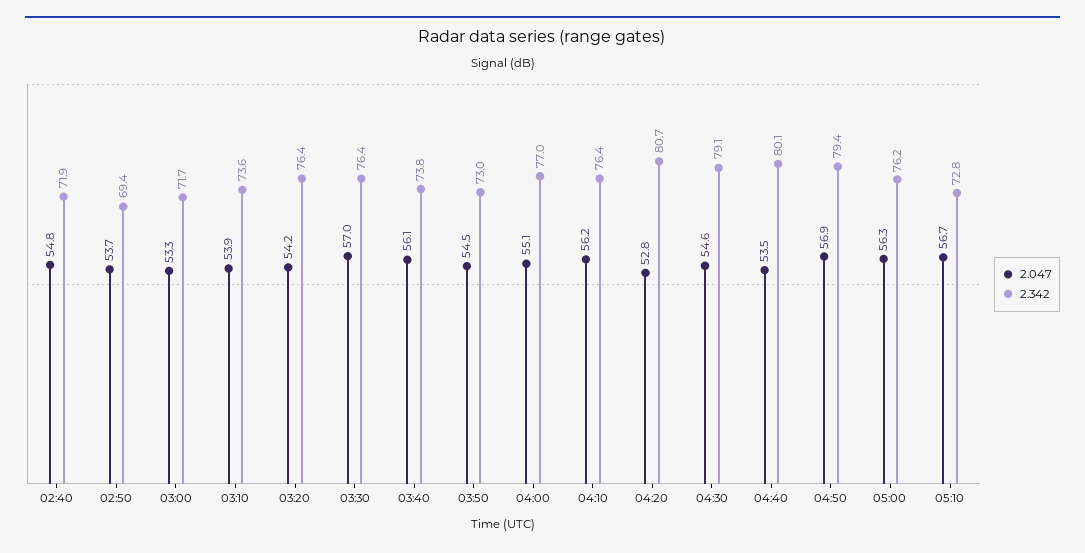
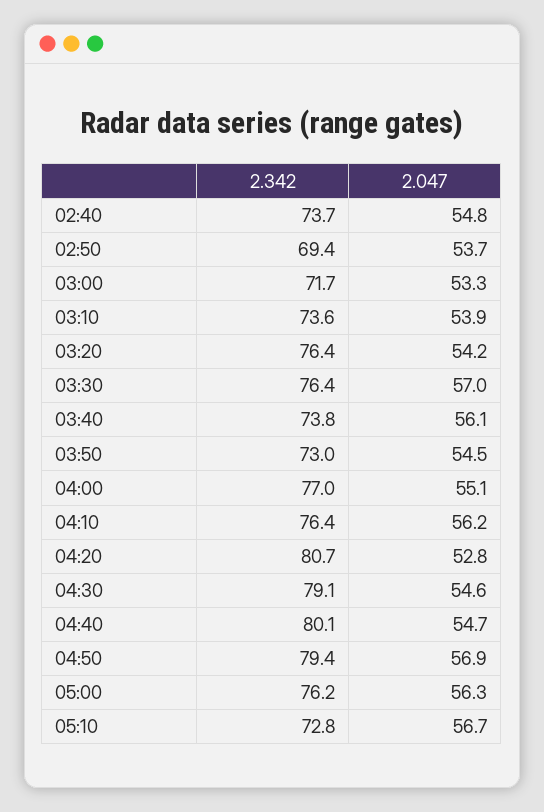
  {
    "2.047": {
      "02:40": 54.8,
      "02:50": 53.7,
      "03:00": 53.3,
      "03:10": 53.9,
      "03:20": 54.2,
      "03:30": 57,
      "03:40": 56.1,
      "03:50": 54.5,
      "04:00": 55.1,
      "04:10": 56.2,
      "04:20": 52.8,
      "04:30": 54.6,
-     "04:40": 53.5,
+     "04:40": 54.7,
      "04:50": 56.9,
      "05:00": 56.3,
      "05:10": 56.7
    },
    "2.342": {
-     "02:40": 71.9,
+     "02:40": 73.7,
      "02:50": 69.4,
      "03:00": 71.7,
      "03:10": 73.6,
      "03:20": 76.4,
      "03:30": 76.4,
      "03:40": 73.8,
      "03:50": 73,
      "04:00": 77,
      "04:10": 76.4,
      "04:20": 80.7,
      "04:30": 79.1,
      "04:40": 80.1,
      "04:50": 79.4,
      "05:00": 76.2,
      "05:10": 72.8
    }
  }

